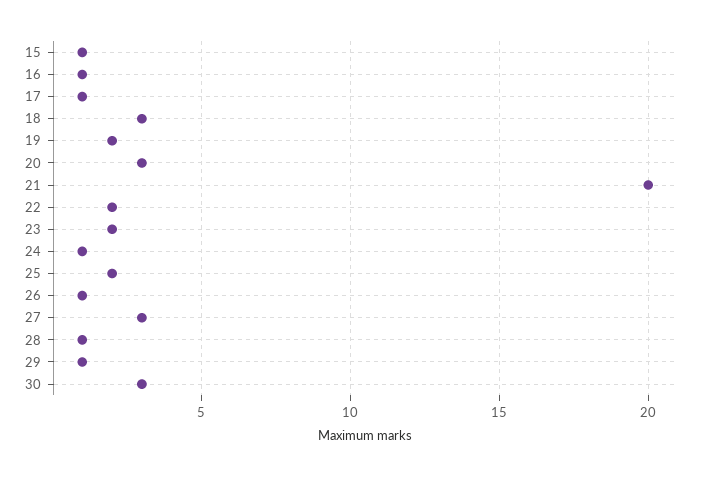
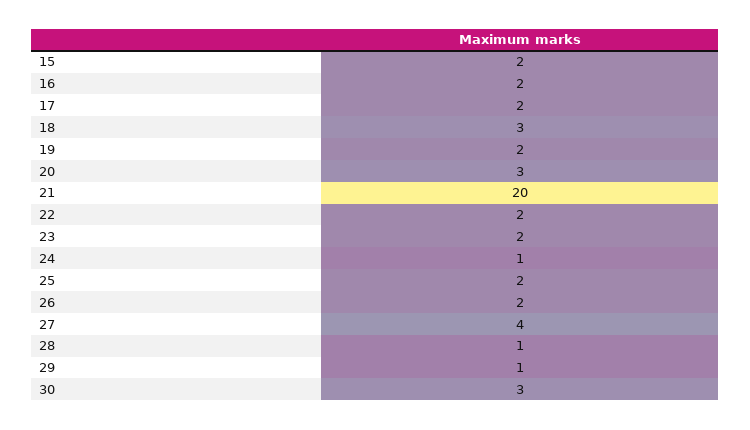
  {
-   "15": 1,
+   "15": 2,
-   "16": 1,
+   "16": 2,
-   "17": 1,
+   "17": 2,
    "18": 3,
    "19": 2,
    "20": 3,
    "21": 20,
    "22": 2,
    "23": 2,
    "24": 1,
    "25": 2,
-   "26": 1,
+   "26": 2,
-   "27": 3,
+   "27": 4,
    "28": 1,
    "29": 1,
    "30": 3
  }

